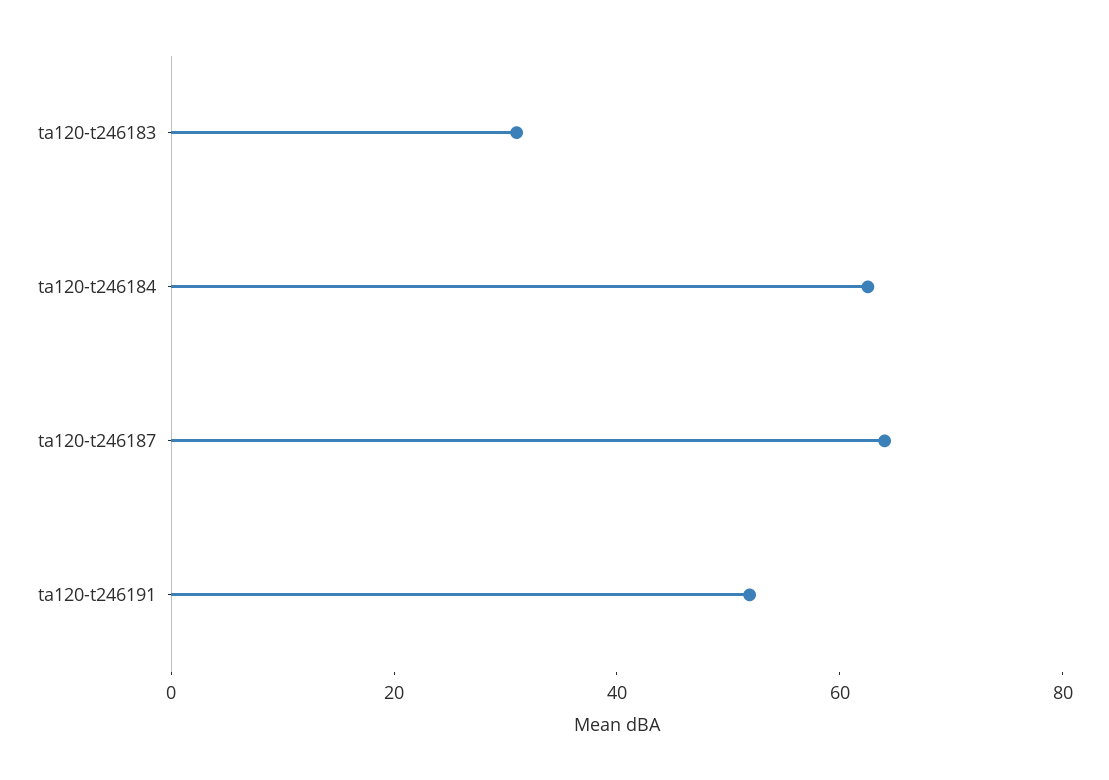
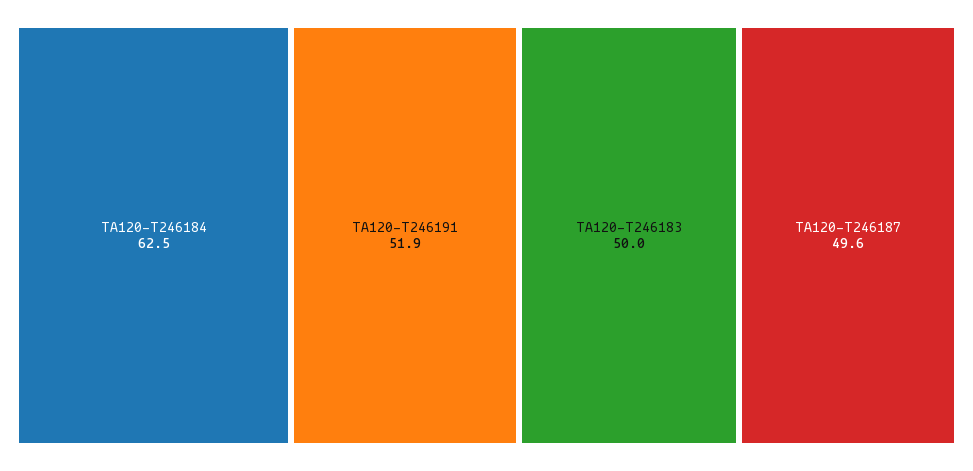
  {
-   "ta120-t246183": 30,
+   "ta120-t246183": 50,
    "ta120-t246184": 62.5,
-   "ta120-t246187": 65,
+   "ta120-t246187": 49.6,
    "ta120-t246191": 51.9
  }

